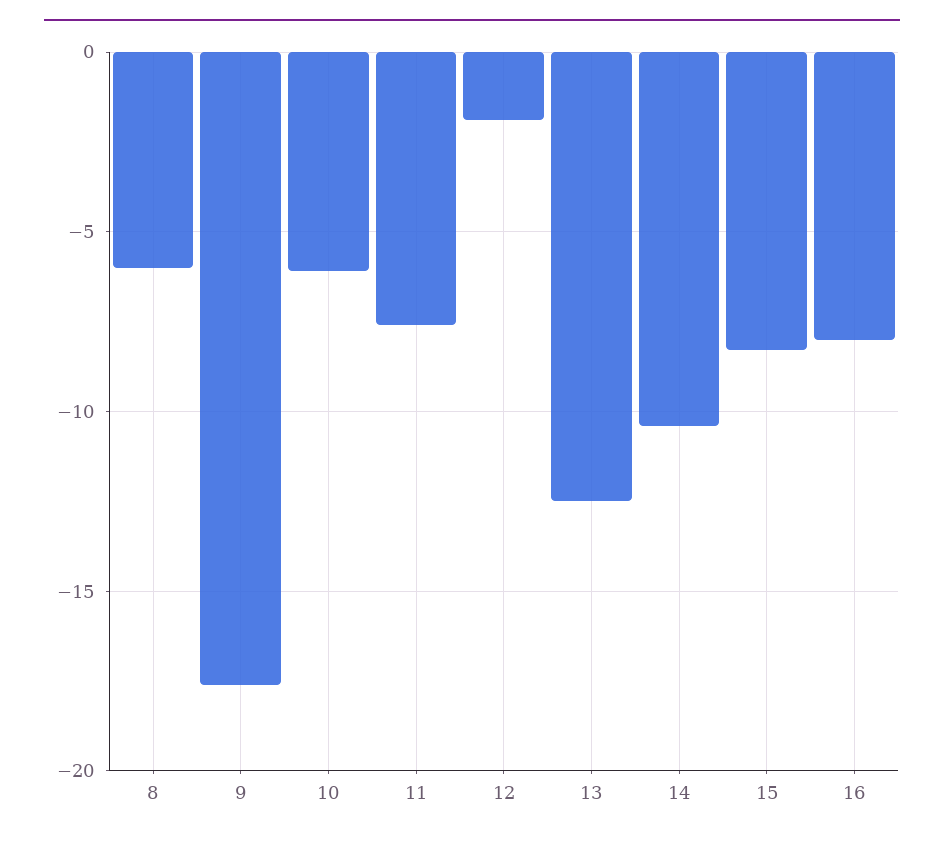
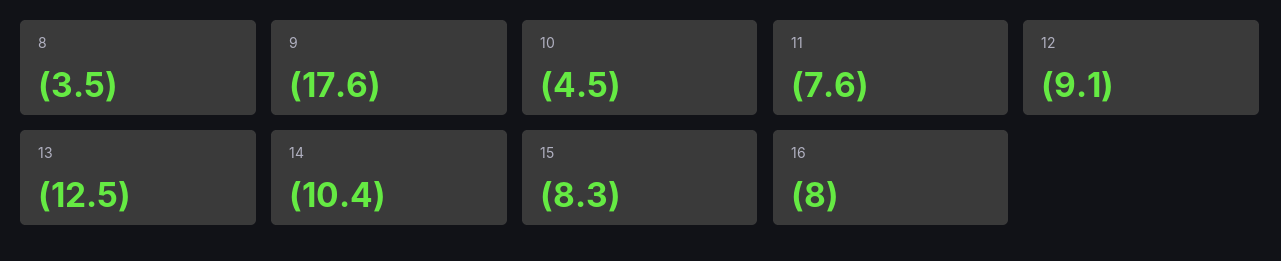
  {
-   "8": -6,
+   "8": -3.5,
    "9": -17.6,
-   "10": -6,
+   "10": -4.5,
    "11": -7.6,
-   "12": -2,
+   "12": -9.1,
    "13": -12.5,
    "14": -10.4,
    "15": -8.3,
    "16": -8
  }

